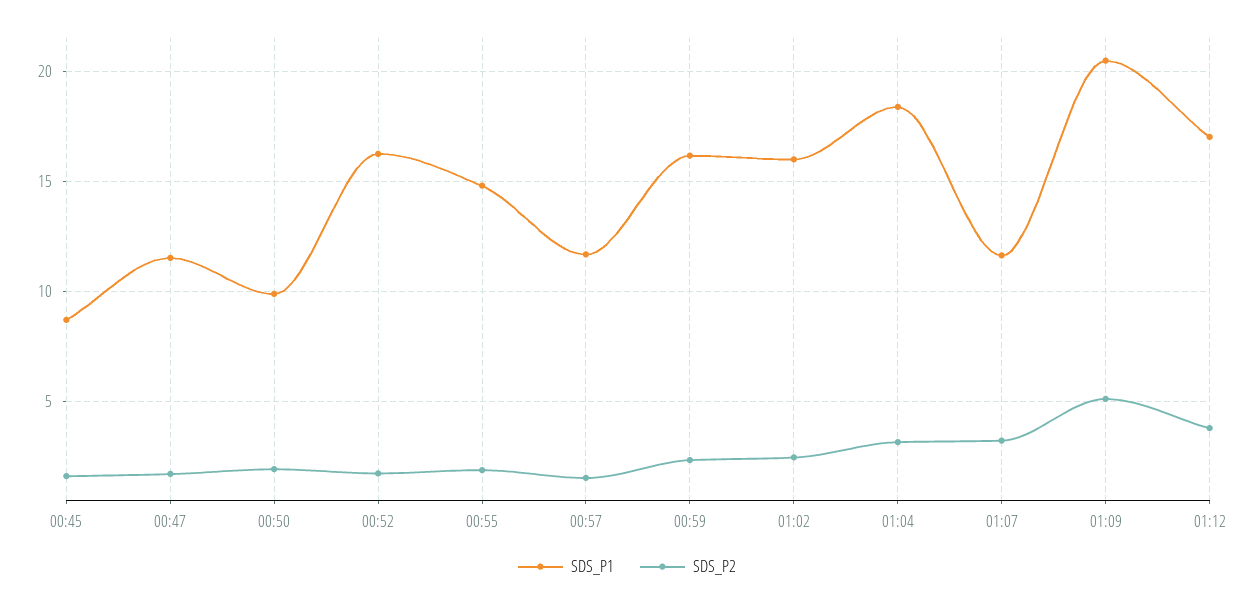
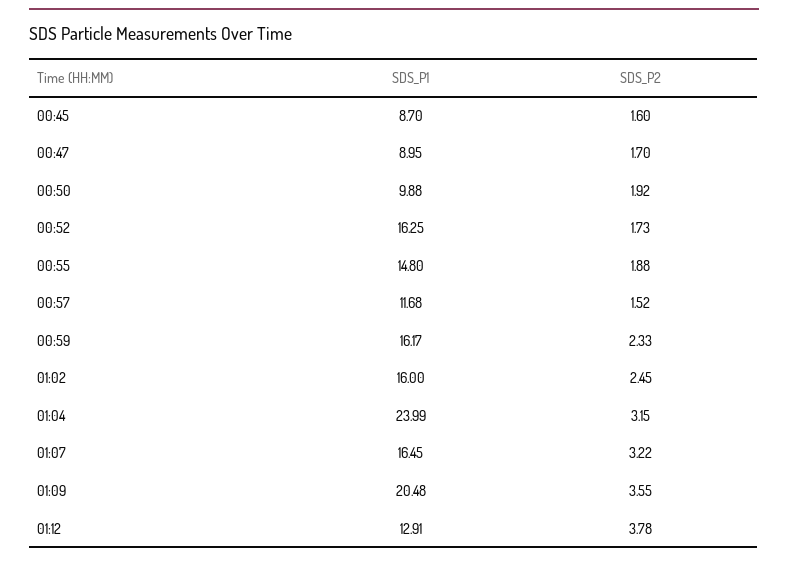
  {
    "SDS_P1": {
      "00:45": 8.7,
-     "00:47": 11.5,
+     "00:47": 8.95,
      "00:50": 9.88,
      "00:52": 16.25,
      "00:55": 14.8,
      "00:57": 11.68,
      "00:59": 16.17,
      "01:02": 16,
-     "01:04": 18.5,
+     "01:04": 23.99,
-     "01:07": 11.5,
+     "01:07": 16.45,
      "01:09": 20.48,
-     "01:12": 17
+     "01:12": 12.91
    },
    "SDS_P2": {
      "00:45": 1.6,
      "00:47": 1.7,
      "00:50": 1.92,
      "00:52": 1.73,
      "00:55": 1.88,
      "00:57": 1.52,
      "00:59": 2.33,
      "01:02": 2.45,
      "01:04": 3.15,
      "01:07": 3.22,
-     "01:09": 5,
+     "01:09": 3.55,
      "01:12": 3.78
    }
  }

